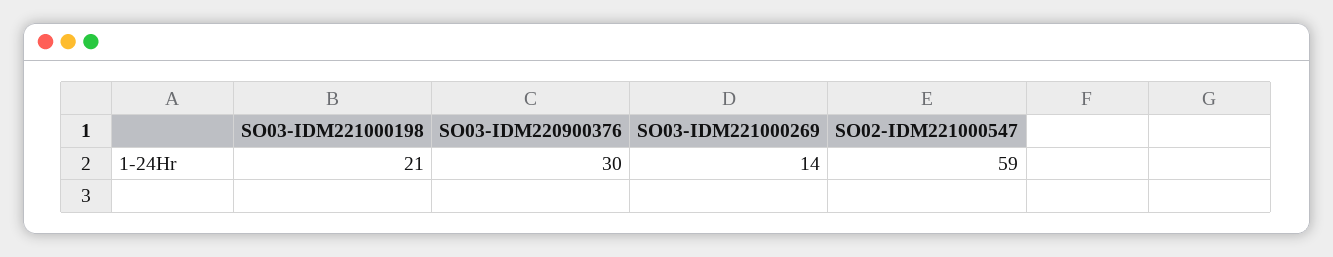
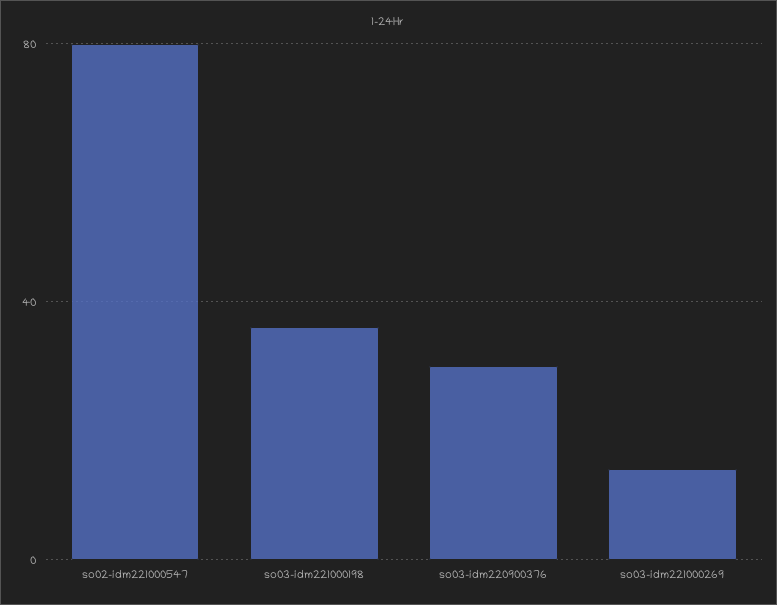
  {
-   "SO03-IDM221000198": 21,
+   "SO03-IDM221000198": 35,
    "SO03-IDM220900376": 30,
    "SO03-IDM221000269": 14,
-   "SO02-IDM221000547": 59
+   "SO02-IDM221000547": 80
  }

